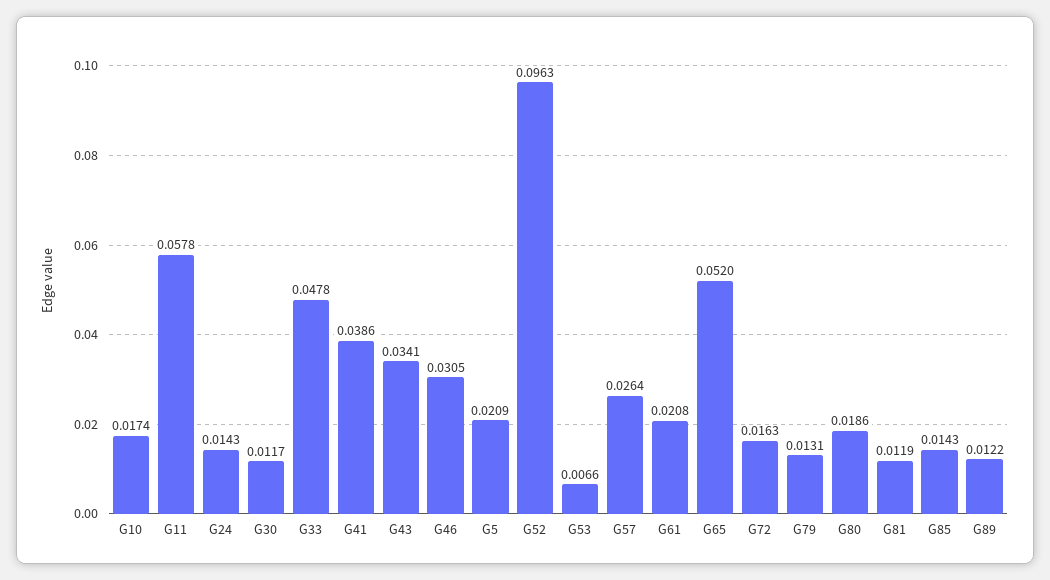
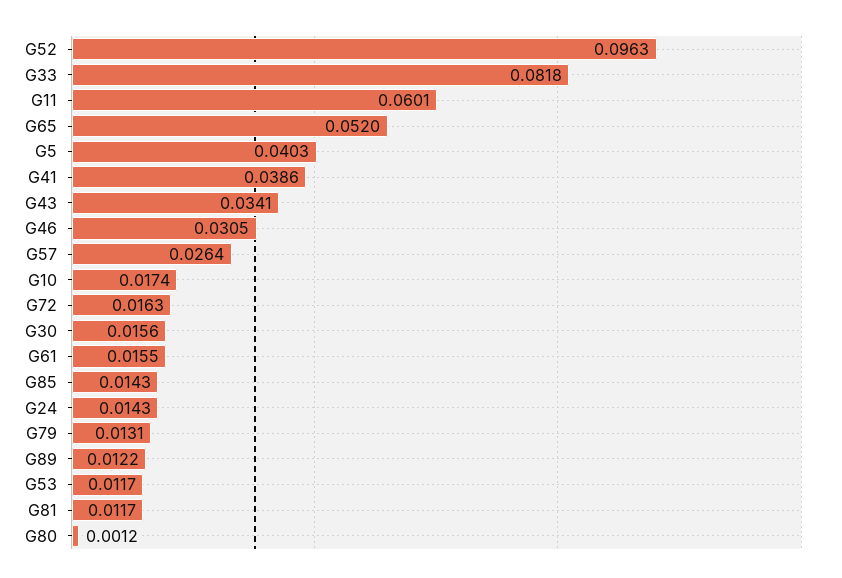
  {
    "G10": 0.0174,
-   "G11": 0.0578,
+   "G11": 0.0601,
    "G24": 0.0143,
-   "G30": 0.0117,
+   "G30": 0.0156,
-   "G33": 0.0478,
+   "G33": 0.0818,
    "G41": 0.0386,
    "G43": 0.0341,
    "G46": 0.0305,
-   "G5": 0.0209,
+   "G5": 0.0403,
    "G52": 0.0963,
-   "G53": 0.0066,
+   "G53": 0.0117,
    "G57": 0.0264,
-   "G61": 0.0208,
+   "G61": 0.0155,
    "G65": 0.052,
    "G72": 0.0163,
    "G79": 0.0131,
-   "G80": 0.0186,
+   "G80": 0.0012,
-   "G81": 0.0119,
+   "G81": 0.0117,
    "G85": 0.0143,
    "G89": 0.0122
  }

